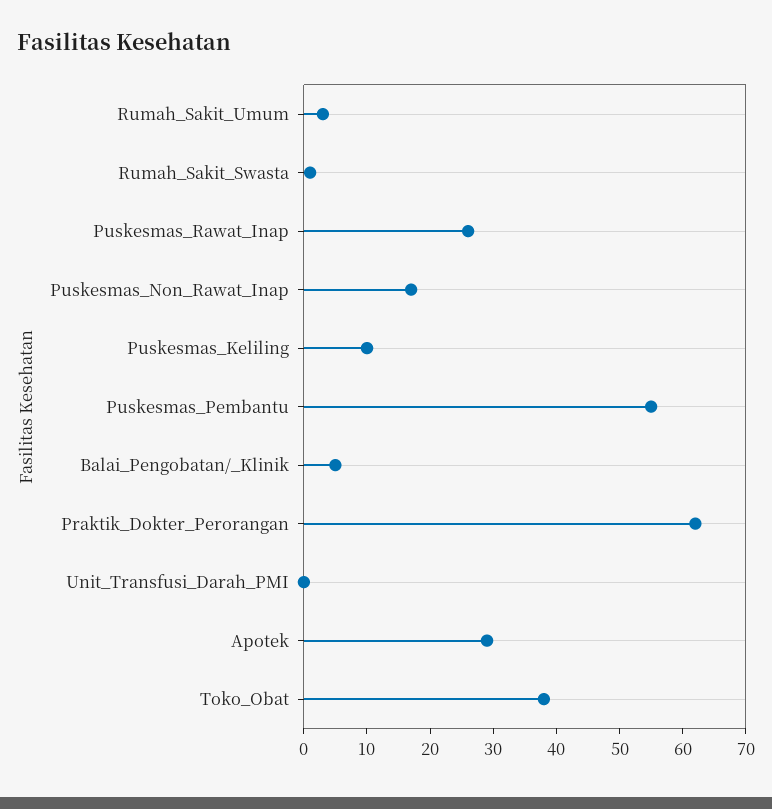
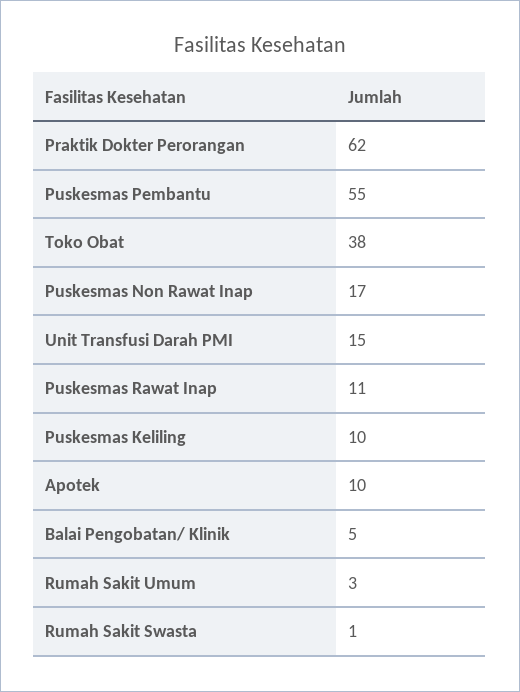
  {
    "Rumah_Sakit_Umum": 3,
    "Rumah_Sakit_Swasta": 1,
-   "Puskesmas_Rawat_Inap": 25,
+   "Puskesmas_Rawat_Inap": 11,
    "Puskesmas_Non_Rawat_Inap": 17,
    "Puskesmas_Keliling": 10,
    "Puskesmas_Pembantu": 55,
    "Balai_Pengobatan/_Klinik": 5,
    "Praktik_Dokter_Perorangan": 62,
-   "Unit_Transfusi_Darah_PMI": 0,
+   "Unit_Transfusi_Darah_PMI": 15,
-   "Apotek": 30,
+   "Apotek": 10,
    "Toko_Obat": 38
  }

